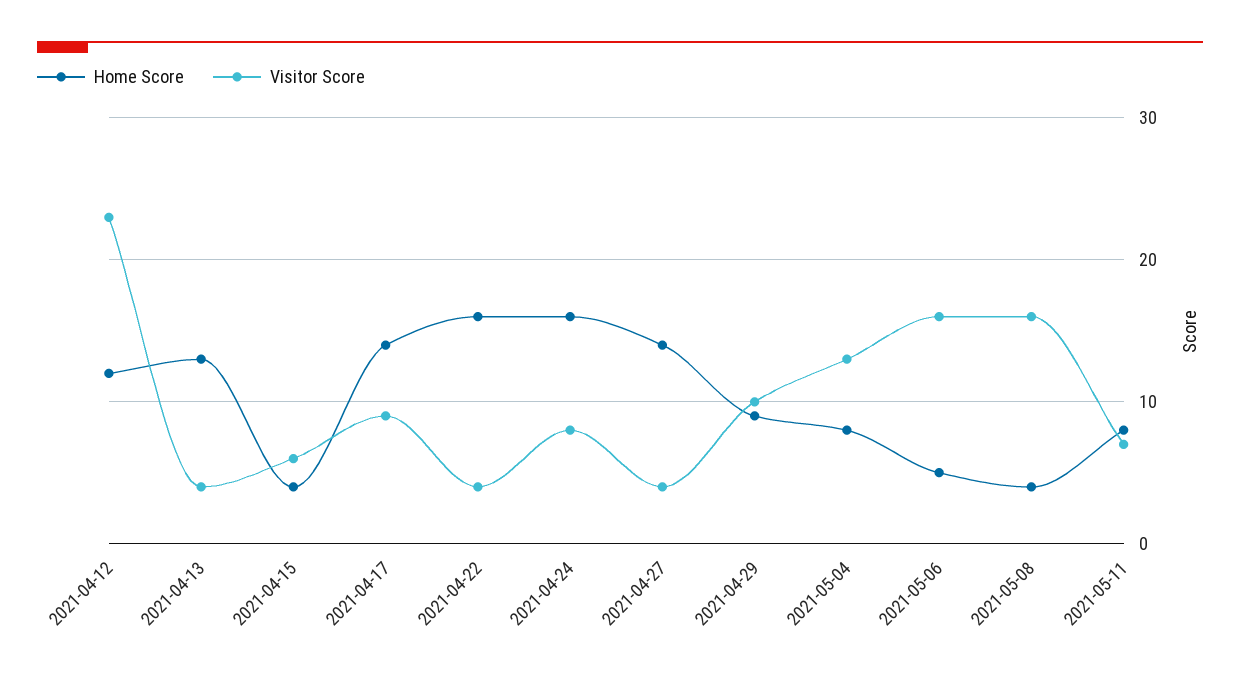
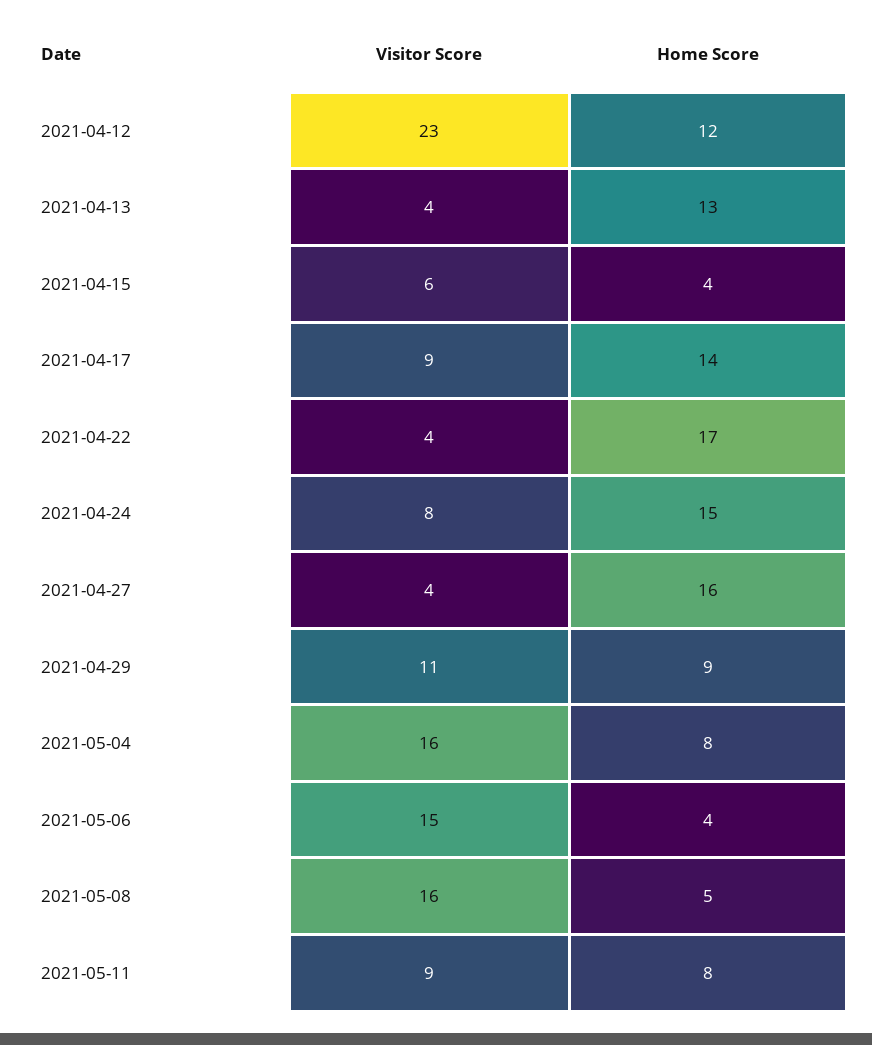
  {
    "Home Score": {
      "2021-04-12": 12,
      "2021-04-13": 13,
      "2021-04-15": 4,
      "2021-04-17": 14,
-     "2021-04-22": 16,
+     "2021-04-22": 17,
-     "2021-04-24": 16,
+     "2021-04-24": 15,
-     "2021-04-27": 14,
+     "2021-04-27": 16,
      "2021-04-29": 9,
      "2021-05-04": 8,
-     "2021-05-06": 5,
+     "2021-05-06": 4,
-     "2021-05-08": 4,
+     "2021-05-08": 5,
      "2021-05-11": 8
    },
    "Visitor Score": {
      "2021-04-12": 23,
      "2021-04-13": 4,
      "2021-04-15": 6,
      "2021-04-17": 9,
      "2021-04-22": 4,
      "2021-04-24": 8,
      "2021-04-27": 4,
-     "2021-04-29": 10,
+     "2021-04-29": 11,
-     "2021-05-04": 13,
+     "2021-05-04": 16,
-     "2021-05-06": 16,
+     "2021-05-06": 15,
      "2021-05-08": 16,
-     "2021-05-11": 7
+     "2021-05-11": 9
    }
  }

